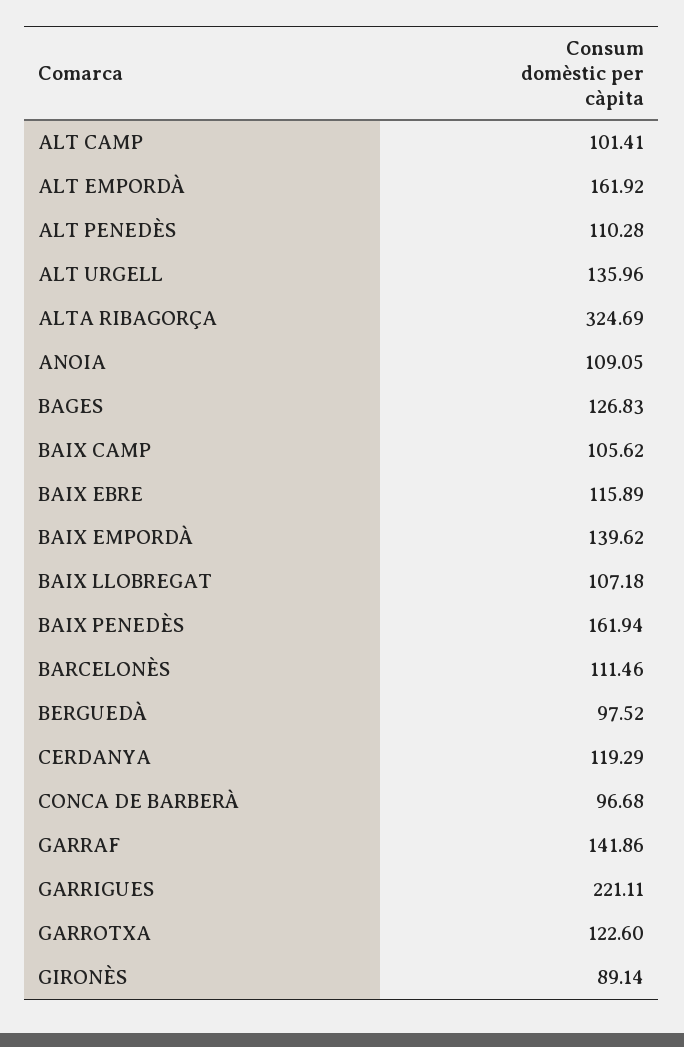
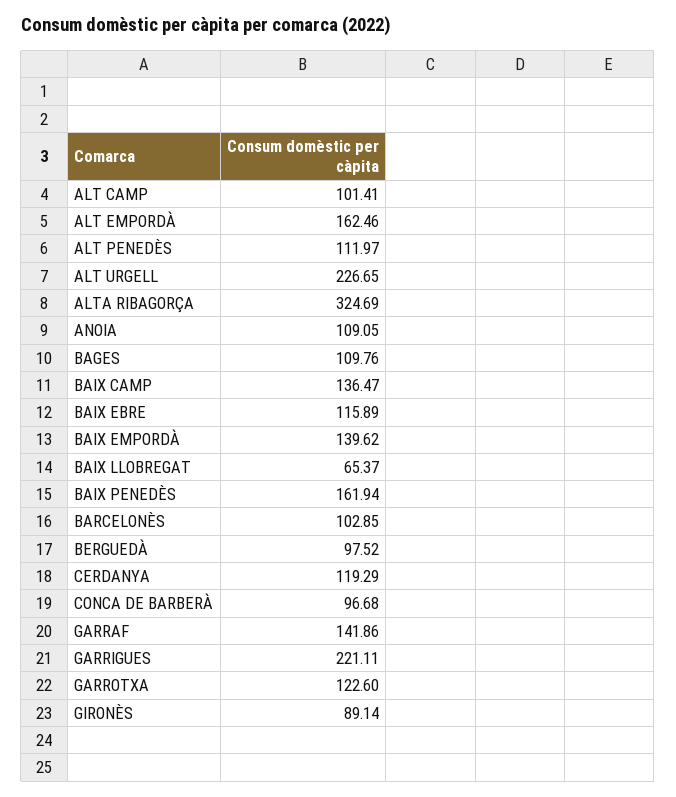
  {
    "ALT CAMP": 101.41,
-   "ALT EMPORDÀ": 161.92,
+   "ALT EMPORDÀ": 162.46,
-   "ALT PENEDÈS": 110.28,
+   "ALT PENEDÈS": 111.97,
-   "ALT URGELL": 135.96,
+   "ALT URGELL": 226.65,
    "ALTA RIBAGORÇA": 324.69,
    "ANOIA": 109.05,
-   "BAGES": 126.83,
+   "BAGES": 109.76,
-   "BAIX CAMP": 105.62,
+   "BAIX CAMP": 136.47,
    "BAIX EBRE": 115.89,
    "BAIX EMPORDÀ": 139.62,
-   "BAIX LLOBREGAT": 107.18,
+   "BAIX LLOBREGAT": 65.37,
    "BAIX PENEDÈS": 161.94,
-   "BARCELONÈS": 111.46,
+   "BARCELONÈS": 102.85,
    "BERGUEDÀ": 97.52,
    "CERDANYA": 119.29,
    "CONCA DE BARBERÀ": 96.68,
    "GARRAF": 141.86,
    "GARRIGUES": 221.11,
    "GARROTXA": 122.6,
    "GIRONÈS": 89.14
  }

